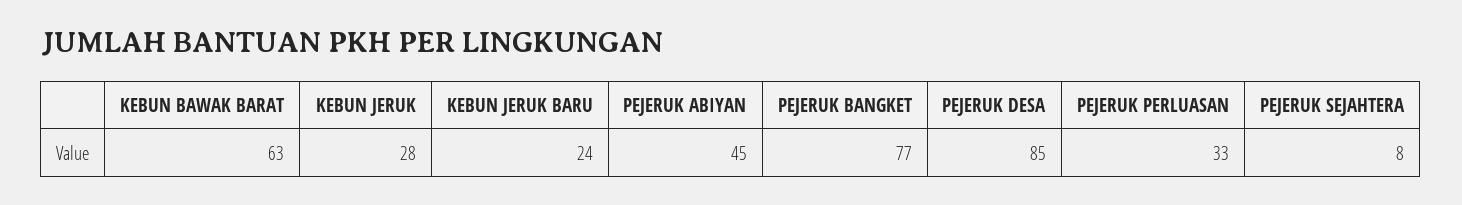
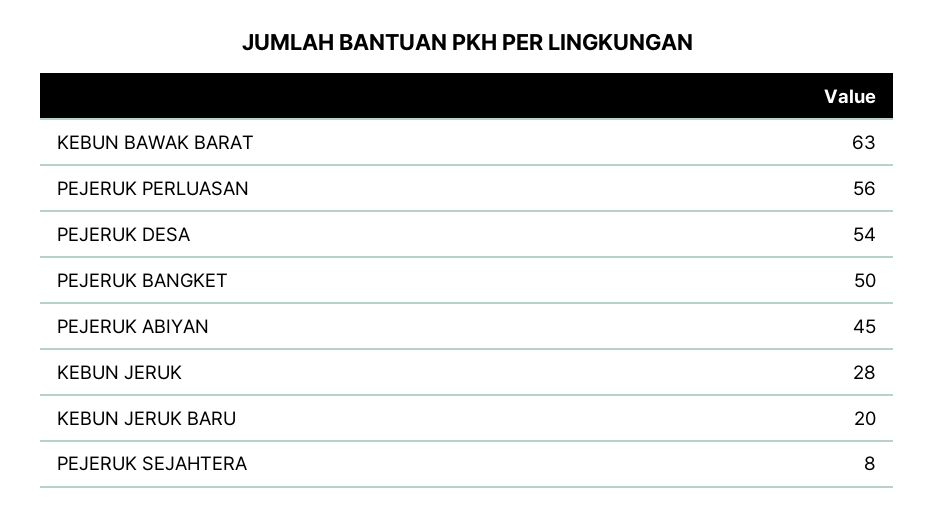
  {
    "KEBUN BAWAK BARAT": 63,
    "KEBUN JERUK": 28,
-   "KEBUN JERUK BARU": 24,
+   "KEBUN JERUK BARU": 20,
    "PEJERUK ABIYAN": 45,
-   "PEJERUK BANGKET": 77,
+   "PEJERUK BANGKET": 50,
-   "PEJERUK DESA": 85,
+   "PEJERUK DESA": 54,
-   "PEJERUK PERLUASAN": 33,
+   "PEJERUK PERLUASAN": 56,
    "PEJERUK SEJAHTERA": 8
  }

